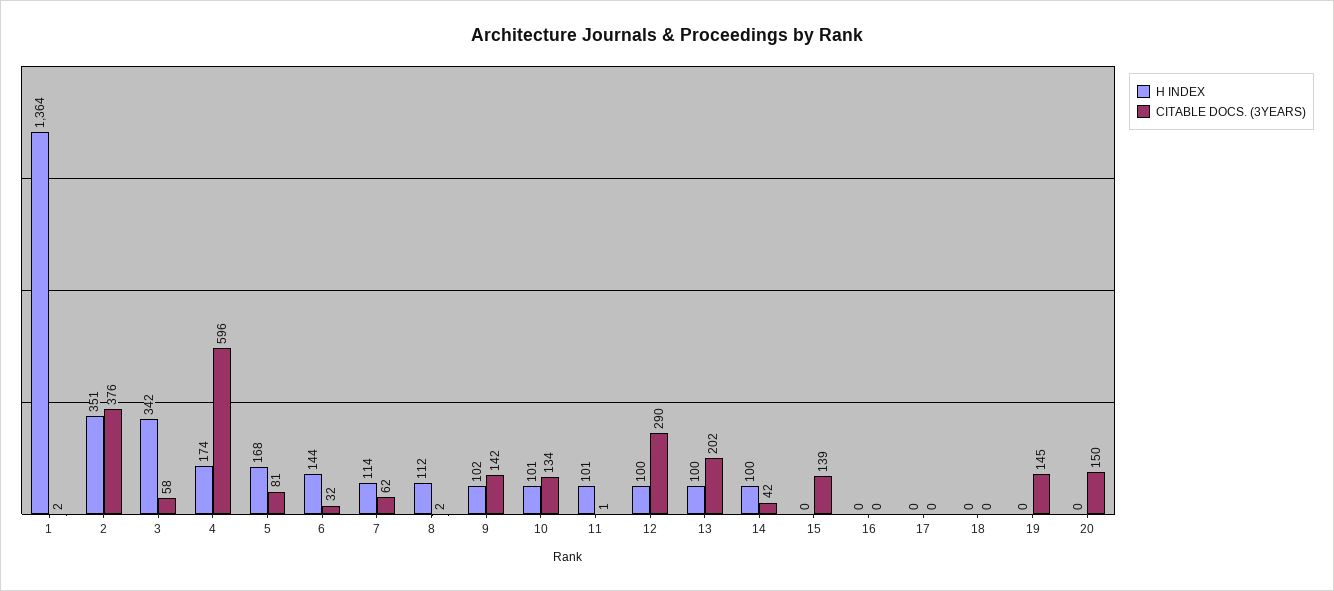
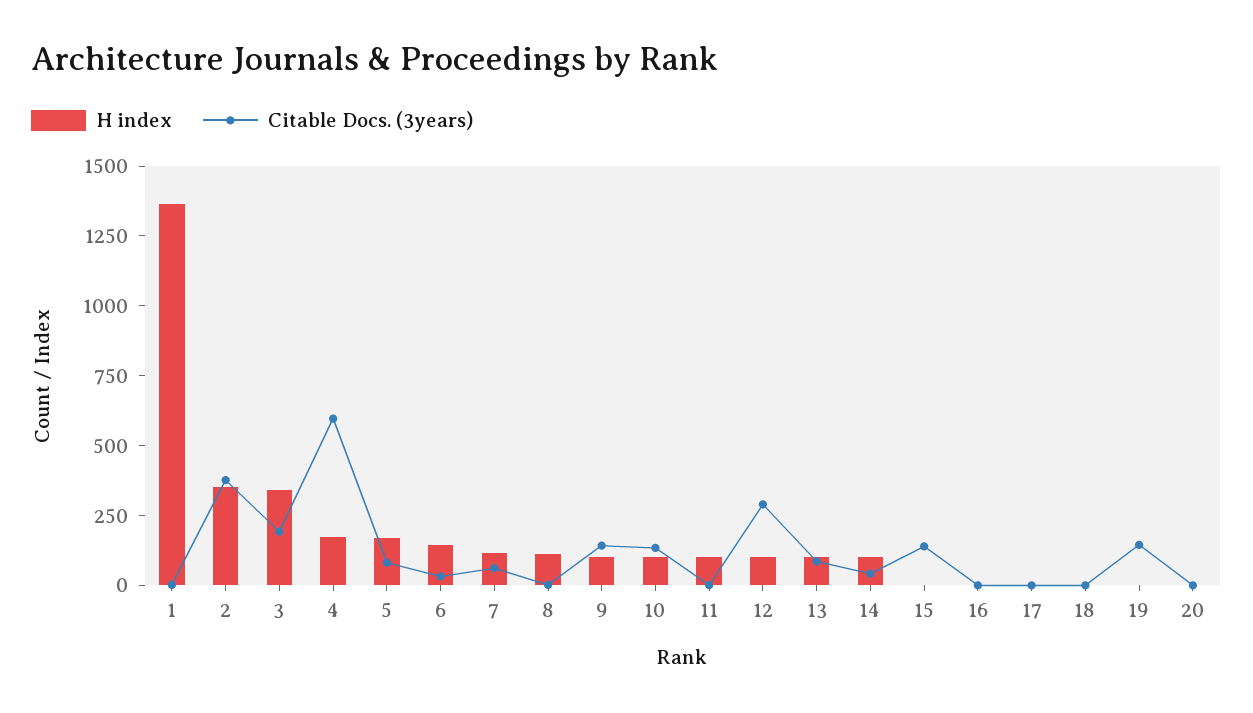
  {
    "H INDEX": {
      "1": 1364,
      "2": 351,
      "3": 342,
      "4": 174,
      "5": 168,
      "6": 144,
      "7": 114,
      "8": 112,
      "9": 102,
      "10": 101,
      "11": 101,
      "12": 100,
      "13": 100,
      "14": 100,
      "15": 0,
      "16": 0,
      "17": 0,
      "18": 0,
      "19": 0,
      "20": 0
    },
    "CITABLE DOCS. (3YEARS)": {
      "1": 2,
      "2": 376,
-     "3": 58,
+     "3": 200,
      "4": 596,
      "5": 81,
      "6": 32,
      "7": 62,
      "8": 2,
      "9": 142,
      "10": 134,
      "11": 1,
      "12": 290,
-     "13": 202,
+     "13": 100,
      "14": 42,
      "15": 139,
      "16": 0,
      "17": 0,
      "18": 0,
      "19": 145,
-     "20": 150
+     "20": 0
    }
  }

